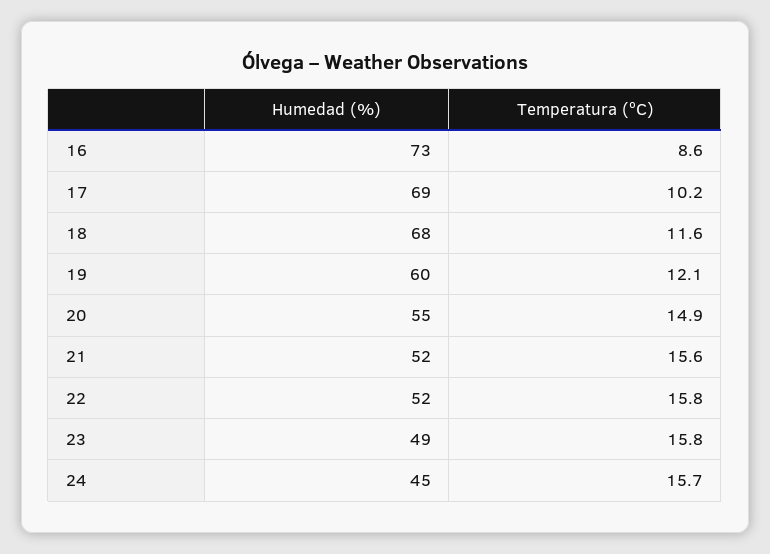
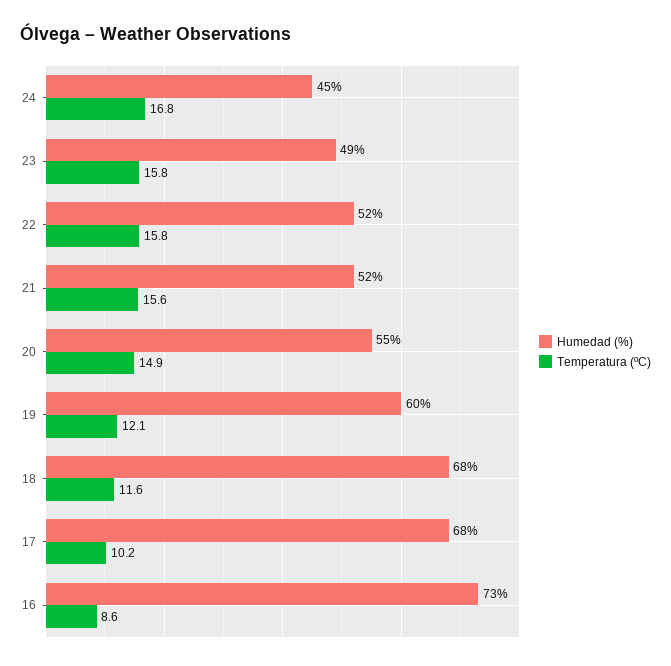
  {
    "Humedad (%)": {
      "16": 73,
-     "17": 69,
+     "17": 68,
      "18": 68,
      "19": 60,
      "20": 55,
      "21": 52,
      "22": 52,
      "23": 49,
      "24": 45
    },
    "Temperatura (ºC)": {
      "16": 8.6,
      "17": 10.2,
      "18": 11.6,
      "19": 12.1,
      "20": 14.9,
      "21": 15.6,
      "22": 15.8,
      "23": 15.8,
-     "24": 15.7
+     "24": 16.8
    }
  }

